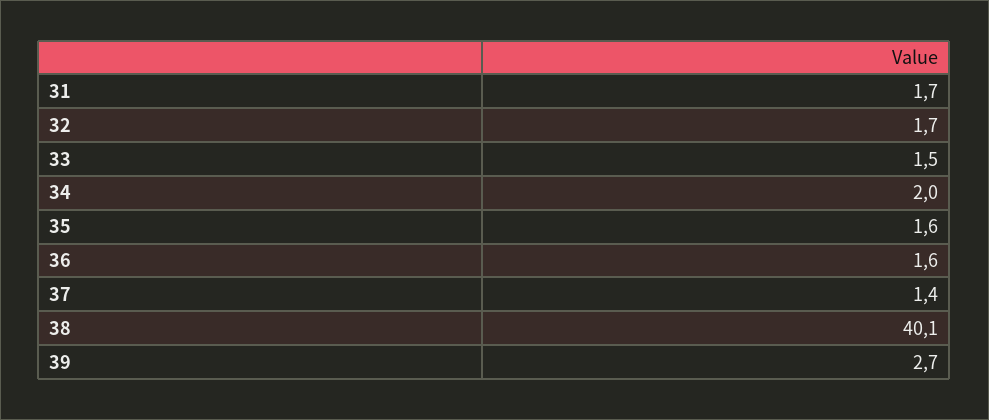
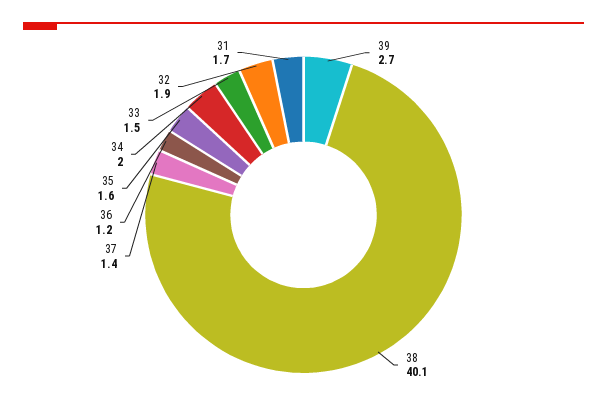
  {
    "31": 1.7,
-   "32": 1.7,
+   "32": 1.9,
    "33": 1.5,
    "34": 2,
    "35": 1.6,
-   "36": 1.6,
+   "36": 1.2,
    "37": 1.4,
    "38": 40.1,
    "39": 2.7
  }

